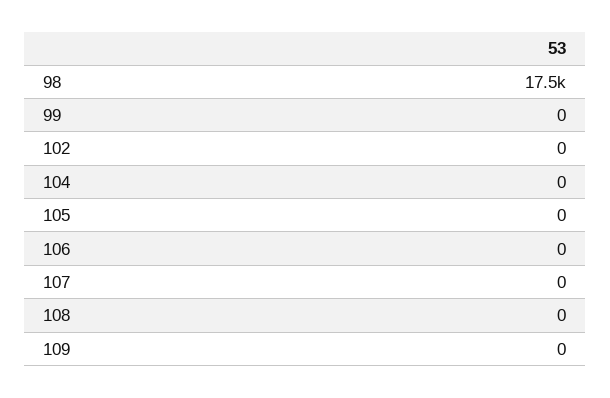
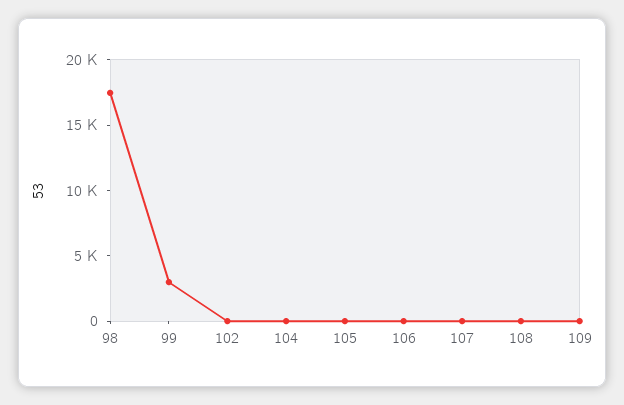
  {
    "98": 17500,
-   "99": 0,
+   "99": 3000,
    "102": 0,
    "104": 0,
    "105": 0,
    "106": 0,
    "107": 0,
    "108": 0,
    "109": 0
  }

